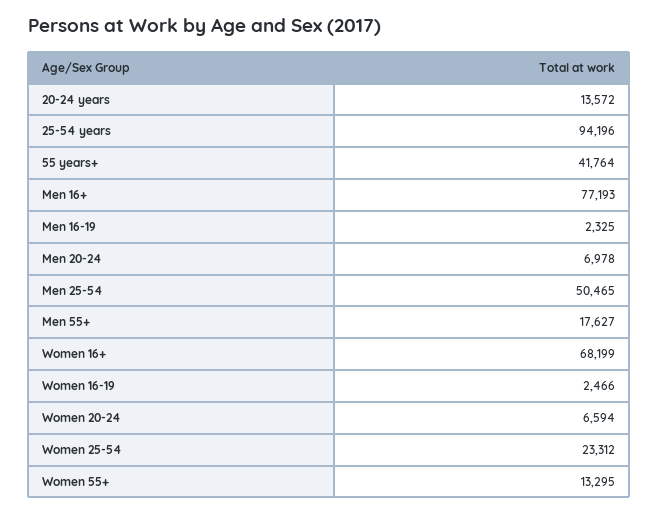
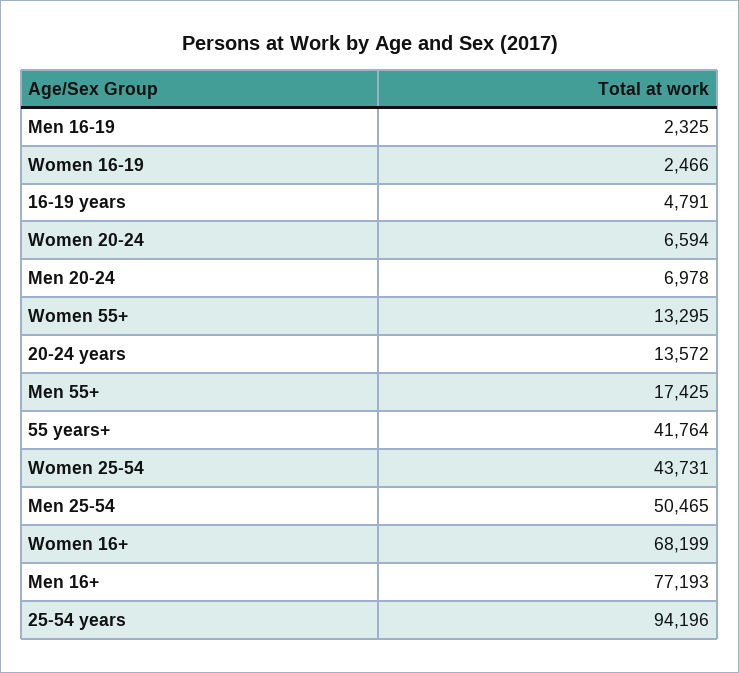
  {
    "20-24 years": 13572,
    "25-54 years": 94196,
    "55 years+": 41764,
    "Men 16+": 77193,
    "Men 16-19": 2325,
    "Men 20-24": 6978,
    "Men 25-54": 50465,
-   "Men 55+": 17627,
+   "Men 55+": 17425,
    "Women 16+": 68199,
    "Women 16-19": 2466,
    "Women 20-24": 6594,
-   "Women 25-54": 23312,
+   "Women 25-54": 43731,
-   "Women 55+": 13295
+   "Women 55+": 13295,
+   "16-19 years": 4791
  }

